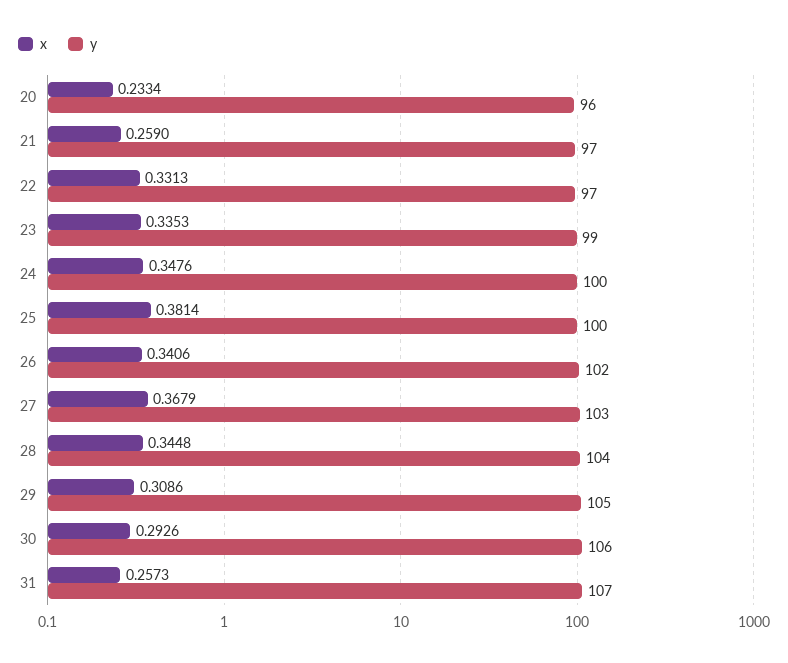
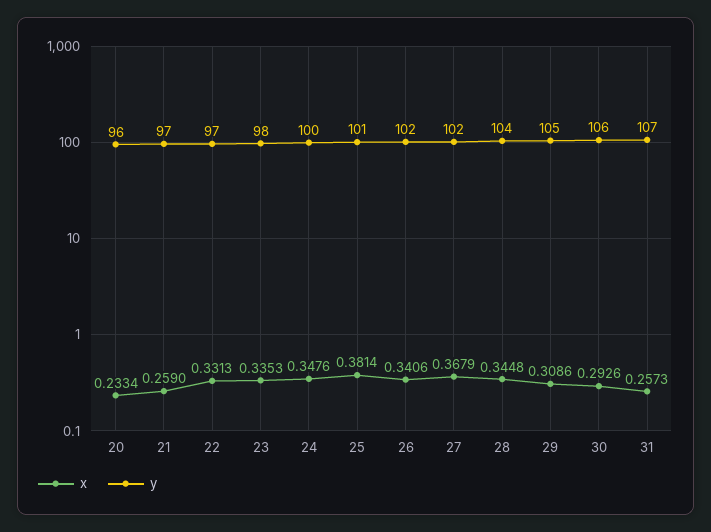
  {
    "x": {
      "20": 0.2334,
      "21": 0.259,
      "22": 0.3313,
      "23": 0.3353,
      "24": 0.3476,
      "25": 0.3814,
      "26": 0.3406,
      "27": 0.3679,
      "28": 0.3448,
      "29": 0.3086,
      "30": 0.2926,
      "31": 0.2573
    },
    "y": {
      "20": 96,
      "21": 97,
      "22": 97,
-     "23": 99,
+     "23": 98,
      "24": 100,
-     "25": 100,
+     "25": 101,
      "26": 102,
-     "27": 103,
+     "27": 102,
      "28": 104,
      "29": 105,
      "30": 106,
      "31": 107
    }
  }

